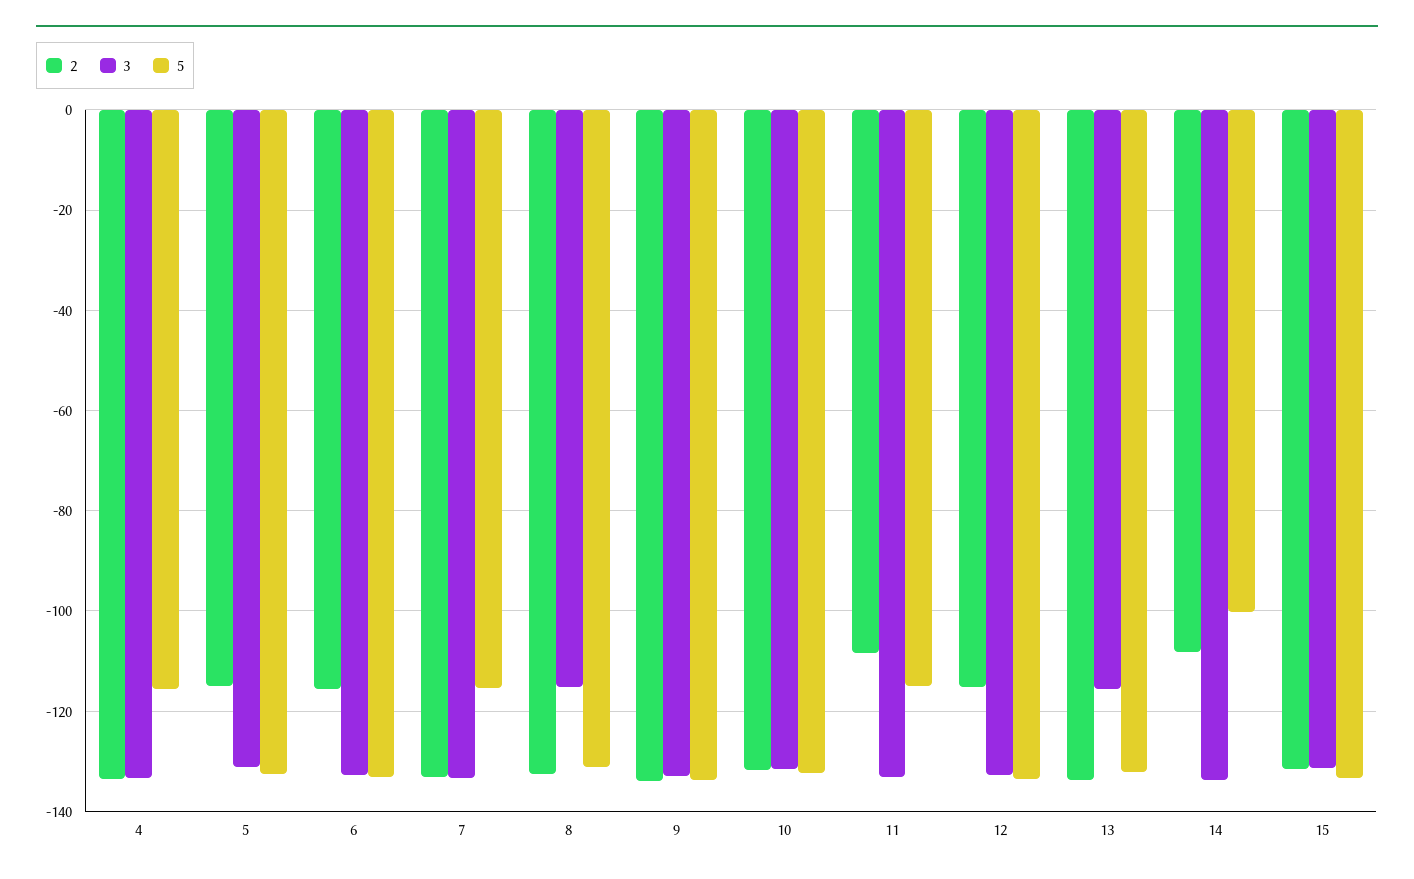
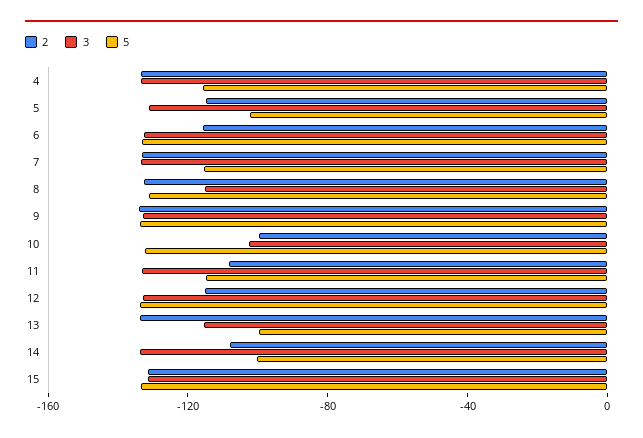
  {
    "2": {
      "4": -134,
      "5": -114,
      "6": -116,
      "7": -134,
      "8": -132,
      "9": -134,
-     "10": -132,
+     "10": -100,
      "11": -108,
      "12": -116,
      "13": -134,
      "14": -108,
      "15": -132
    },
    "3": {
      "4": -134,
      "5": -132,
      "6": -132,
      "7": -134,
      "8": -116,
      "9": -132,
-     "10": -132,
+     "10": -100,
      "11": -134,
      "12": -132,
      "13": -116,
      "14": -134,
      "15": -132
    },
    "5": {
      "4": -116,
-     "5": -132,
+     "5": -100,
      "6": -134,
      "7": -116,
      "8": -132,
      "9": -134,
      "10": -132,
      "11": -114,
      "12": -134,
-     "13": -132,
+     "13": -100,
      "14": -100,
      "15": -134
    }
  }

